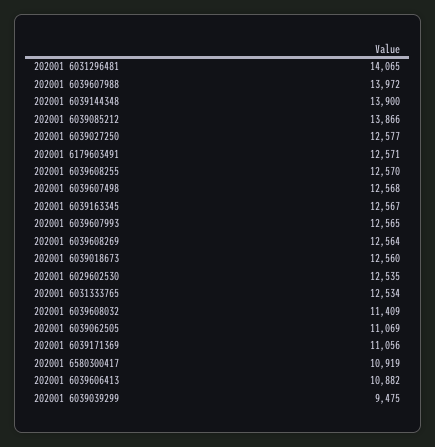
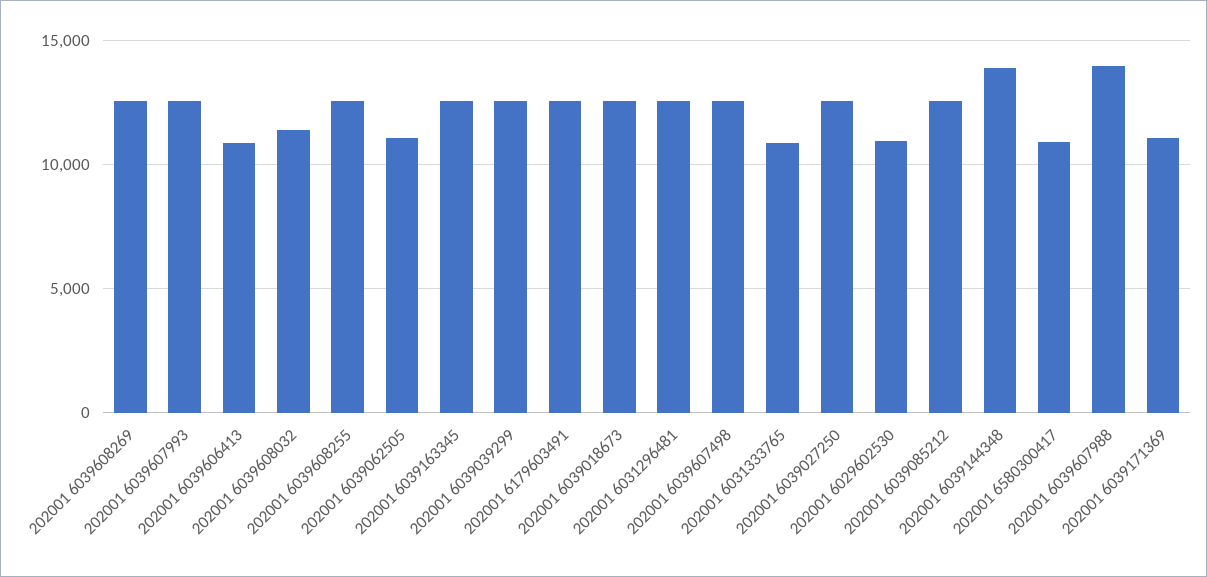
  {
-   "202001 6031296481": 14065,
+   "202001 6031296481": 12500,
    "202001 6039607988": 13972,
    "202001 6039144348": 13900,
-   "202001 6039085212": 13866,
+   "202001 6039085212": 12500,
    "202001 6039027250": 12577,
    "202001 6179603491": 12571,
    "202001 6039608255": 12570,
    "202001 6039607498": 12568,
    "202001 6039163345": 12567,
    "202001 6039607993": 12565,
    "202001 6039608269": 12564,
    "202001 6039018673": 12560,
-   "202001 6029602530": 12535,
+   "202001 6029602530": 11000,
-   "202001 6031333765": 12534,
+   "202001 6031333765": 11000,
    "202001 6039608032": 11409,
    "202001 6039062505": 11069,
    "202001 6039171369": 11056,
    "202001 6580300417": 10919,
    "202001 6039606413": 10882,
-   "202001 6039039299": 9475
+   "202001 6039039299": 12500
  }

